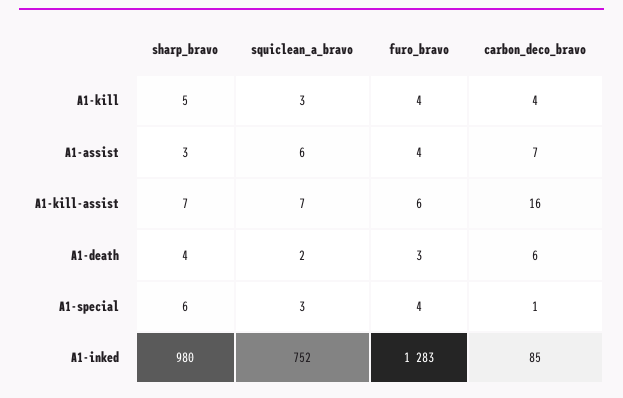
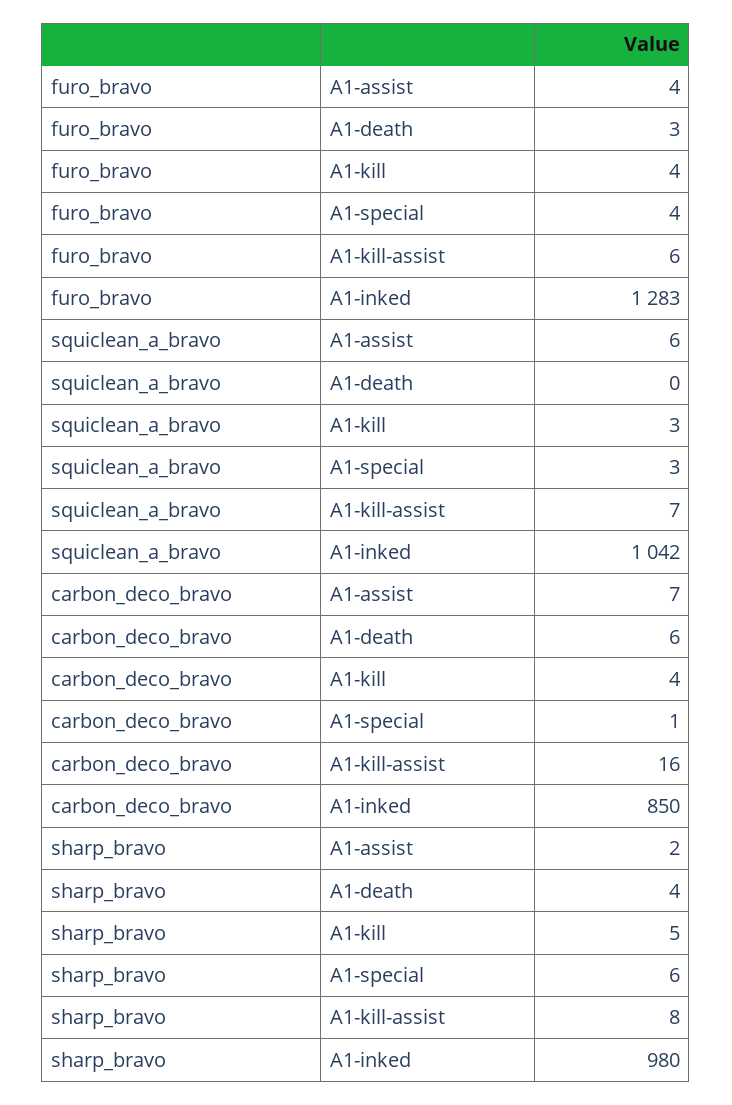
  {
    "sharp_bravo": {
      "A1-kill": 5,
-     "A1-assist": 3,
+     "A1-assist": 2,
-     "A1-kill-assist": 7,
+     "A1-kill-assist": 8,
      "A1-death": 4,
      "A1-special": 6,
      "A1-inked": 980
    },
    "squiclean_a_bravo": {
      "A1-kill": 3,
      "A1-assist": 6,
      "A1-kill-assist": 7,
-     "A1-death": 2,
+     "A1-death": 0,
      "A1-special": 3,
-     "A1-inked": 752
+     "A1-inked": 1042
    },
    "furo_bravo": {
      "A1-kill": 4,
      "A1-assist": 4,
      "A1-kill-assist": 6,
      "A1-death": 3,
      "A1-special": 4,
      "A1-inked": 1283
    },
    "carbon_deco_bravo": {
      "A1-kill": 4,
      "A1-assist": 7,
      "A1-kill-assist": 16,
      "A1-death": 6,
      "A1-special": 1,
-     "A1-inked": 85
+     "A1-inked": 850
    }
  }

